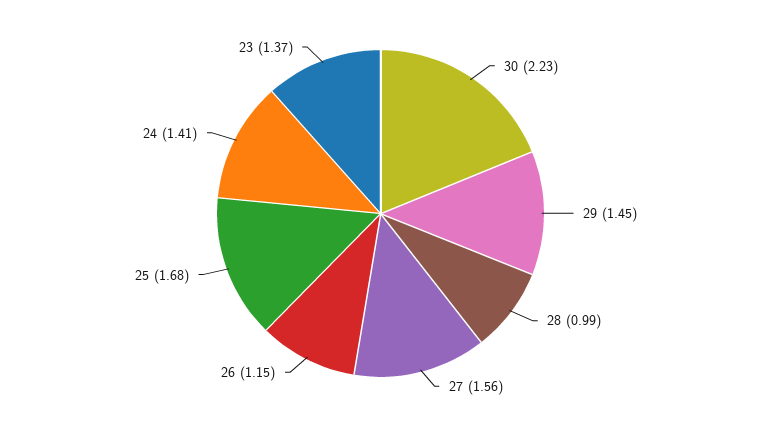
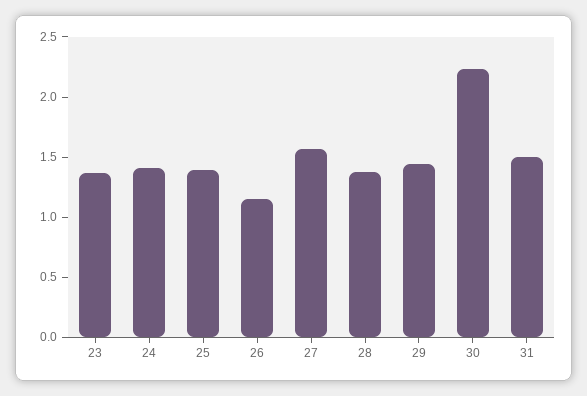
  {
    "30": 2.23,
    "29": 1.45,
-   "28": 0.99,
+   "28": 1.4,
    "27": 1.56,
    "26": 1.15,
-   "25": 1.68,
+   "25": 1.4,
    "24": 1.41,
-   "23": 1.37
+   "23": 1.37,
+   "31": 1.5
  }

